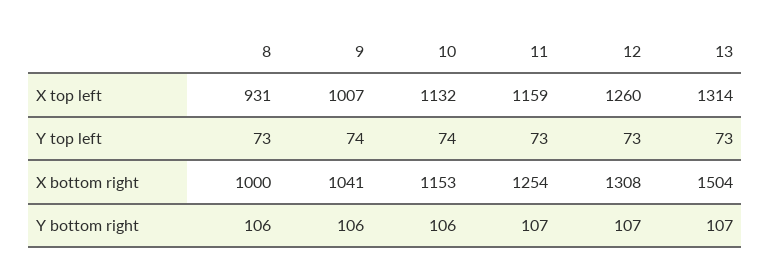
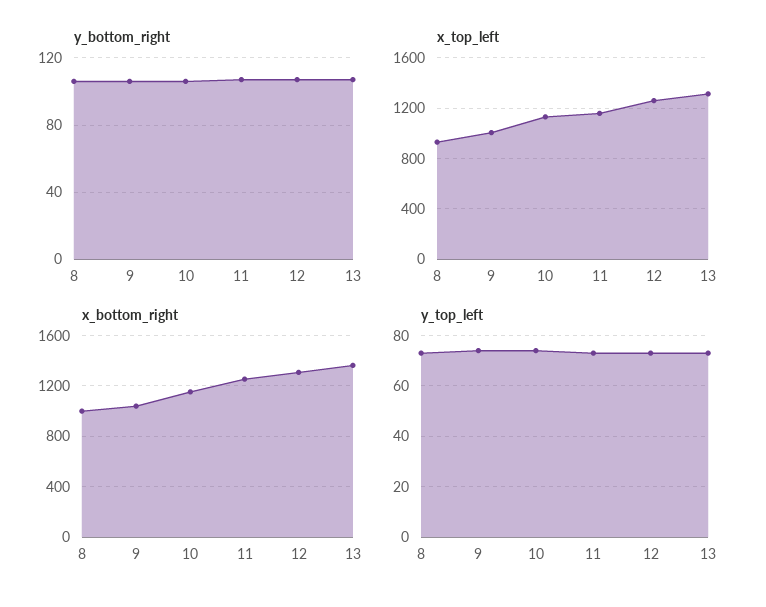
  {
    "X top left": {
      "8": 931,
      "9": 1007,
      "10": 1132,
      "11": 1159,
      "12": 1260,
      "13": 1314
    },
    "Y top left": {
      "8": 73,
      "9": 74,
      "10": 74,
      "11": 73,
      "12": 73,
      "13": 73
    },
    "X bottom right": {
      "8": 1000,
      "9": 1041,
      "10": 1153,
      "11": 1254,
      "12": 1308,
-     "13": 1504
+     "13": 1350
    },
    "Y bottom right": {
      "8": 106,
      "9": 106,
      "10": 106,
      "11": 107,
      "12": 107,
      "13": 107
    }
  }

